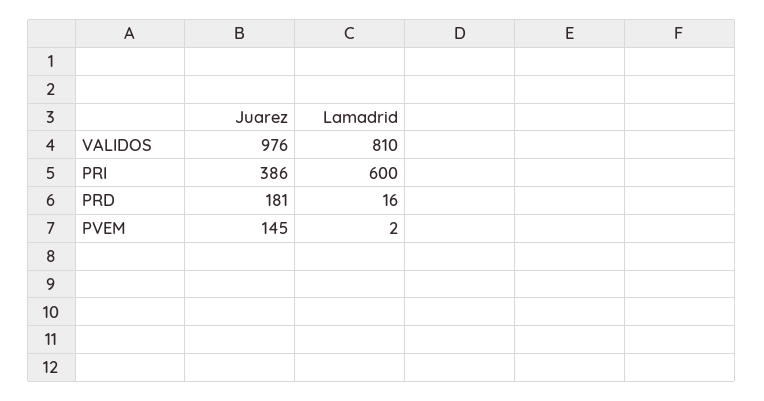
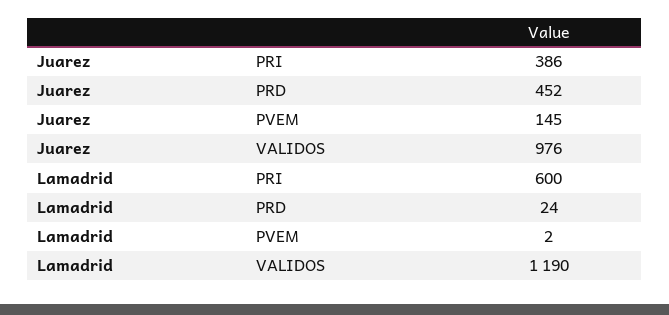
  {
    "Juarez": {
      "VALIDOS": 976,
      "PRI": 386,
-     "PRD": 181,
+     "PRD": 452,
      "PVEM": 145
    },
    "Lamadrid": {
-     "VALIDOS": 810,
+     "VALIDOS": 1190,
      "PRI": 600,
-     "PRD": 16,
+     "PRD": 24,
      "PVEM": 2
    }
  }

